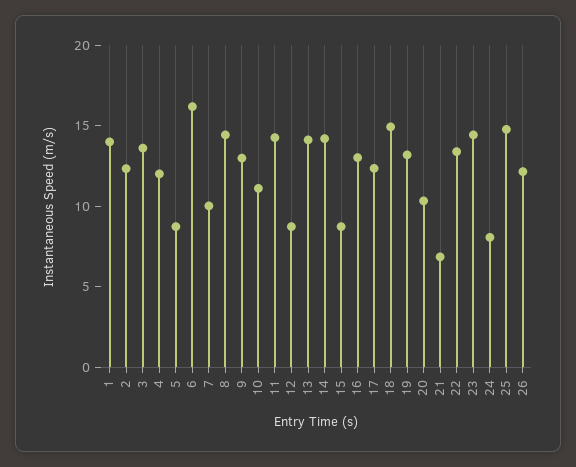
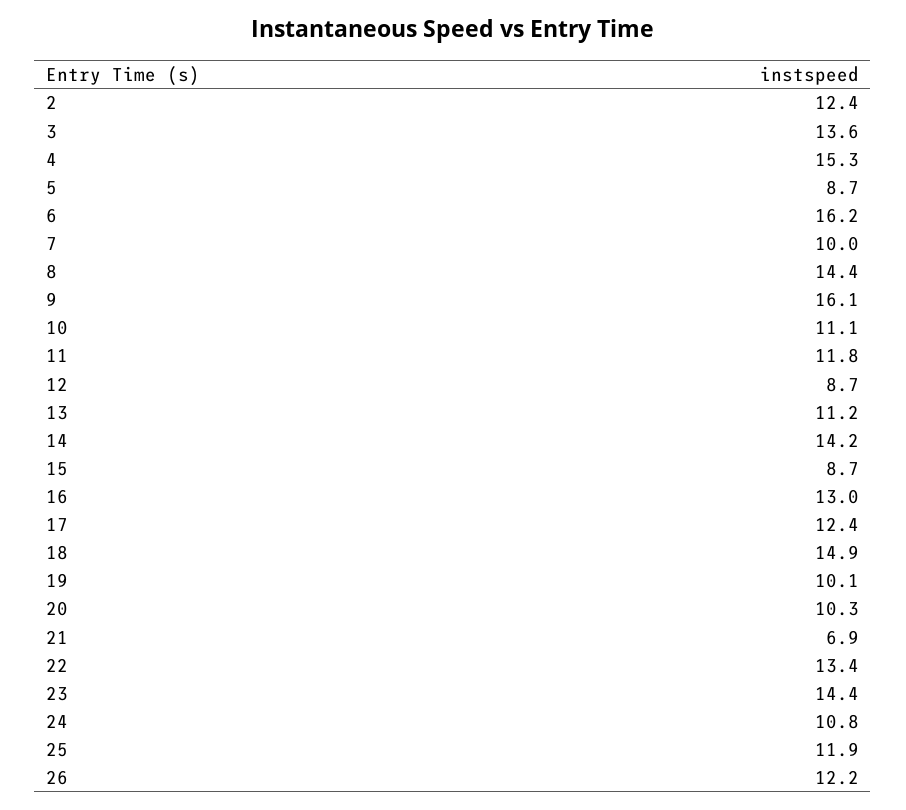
  {
-   "1": 14,
    "2": 12.4,
    "3": 13.6,
-   "4": 12,
+   "4": 15.3,
    "5": 8.7,
    "6": 16.2,
    "7": 10,
    "8": 14.4,
-   "9": 13,
+   "9": 16.1,
    "10": 11.1,
-   "11": 14,
+   "11": 11.8,
    "12": 8.7,
-   "13": 14,
+   "13": 11.2,
    "14": 14.2,
    "15": 8.7,
    "16": 13,
    "17": 12.4,
    "18": 14.9,
-   "19": 13,
+   "19": 10.1,
    "20": 10.3,
    "21": 6.9,
    "22": 13.4,
    "23": 14.4,
-   "24": 8,
+   "24": 10.8,
-   "25": 15,
+   "25": 11.9,
    "26": 12.2
  }

